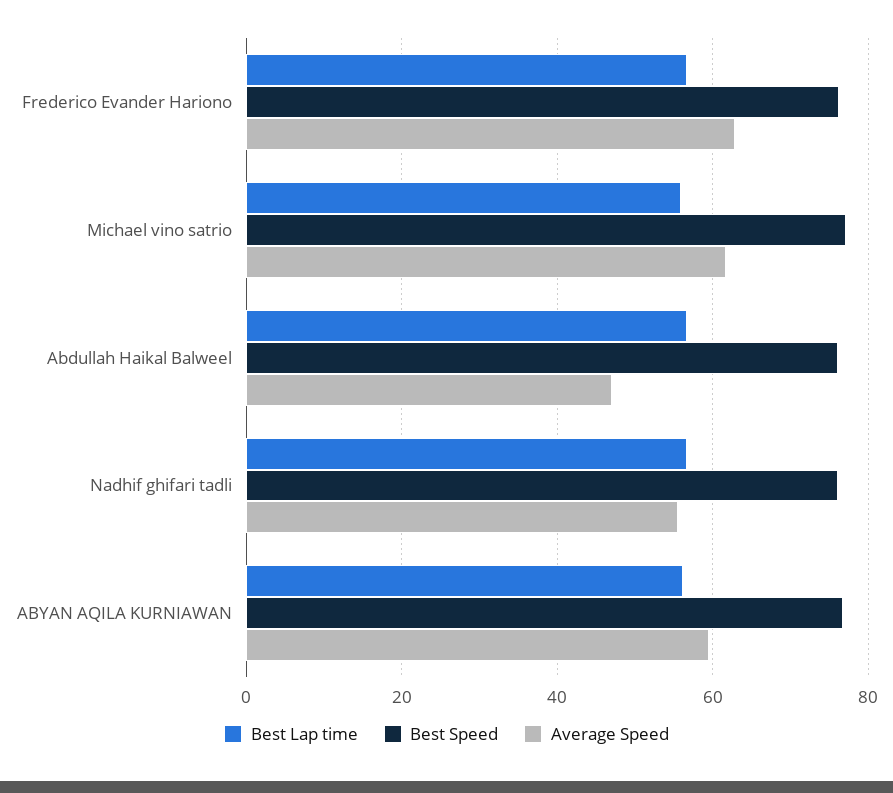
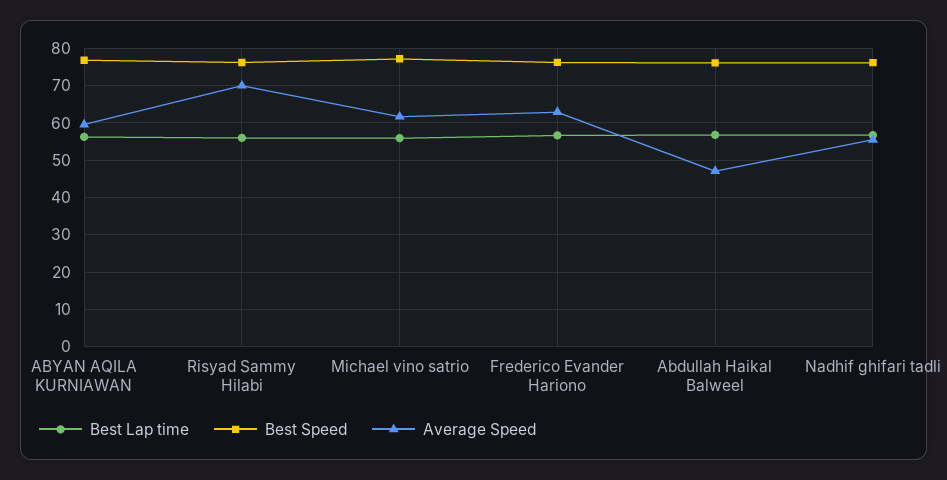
  {
    "Best Lap time": {
      "Frederico Evander Hariono": 56,
      "Michael vino satrio": 56,
      "Abdullah Haikal Balweel": 56,
      "Nadhif ghifari tadli": 56,
-     "ABYAN AQILA KURNIAWAN": 56
+     "ABYAN AQILA KURNIAWAN": 56,
+     "Risyad Sammy Hilabi": 56
    },
    "Best Speed": {
      "Frederico Evander Hariono": 76,
      "Michael vino satrio": 78,
      "Abdullah Haikal Balweel": 76,
      "Nadhif ghifari tadli": 76,
-     "ABYAN AQILA KURNIAWAN": 76
+     "ABYAN AQILA KURNIAWAN": 76,
+     "Risyad Sammy Hilabi": 76
    },
    "Average Speed": {
      "Frederico Evander Hariono": 62,
      "Michael vino satrio": 62,
      "Abdullah Haikal Balweel": 48,
      "Nadhif ghifari tadli": 56,
-     "ABYAN AQILA KURNIAWAN": 60
+     "ABYAN AQILA KURNIAWAN": 60,
+     "Risyad Sammy Hilabi": 70
    }
  }

